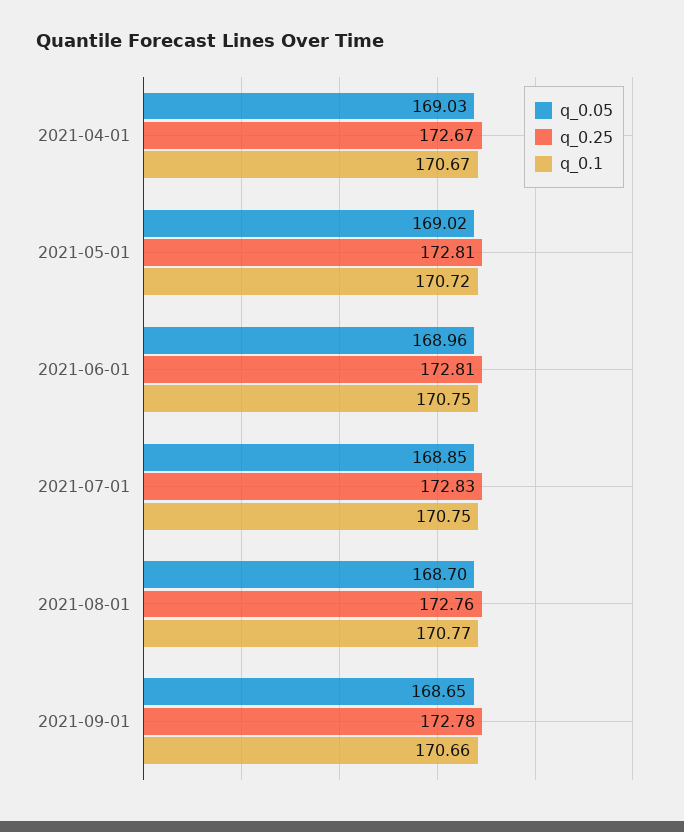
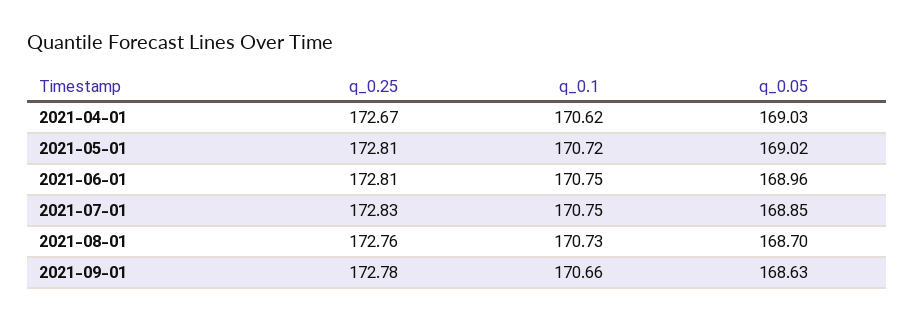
  {
    "q_0.05": {
      "2021-04-01": 169.03,
      "2021-05-01": 169.02,
      "2021-06-01": 168.96,
      "2021-07-01": 168.85,
      "2021-08-01": 168.7,
-     "2021-09-01": 168.65
+     "2021-09-01": 168.63
    },
    "q_0.25": {
      "2021-04-01": 172.67,
      "2021-05-01": 172.81,
      "2021-06-01": 172.81,
      "2021-07-01": 172.83,
      "2021-08-01": 172.76,
      "2021-09-01": 172.78
    },
    "q_0.1": {
-     "2021-04-01": 170.67,
+     "2021-04-01": 170.62,
      "2021-05-01": 170.72,
      "2021-06-01": 170.75,
      "2021-07-01": 170.75,
-     "2021-08-01": 170.77,
+     "2021-08-01": 170.73,
      "2021-09-01": 170.66
    }
  }

